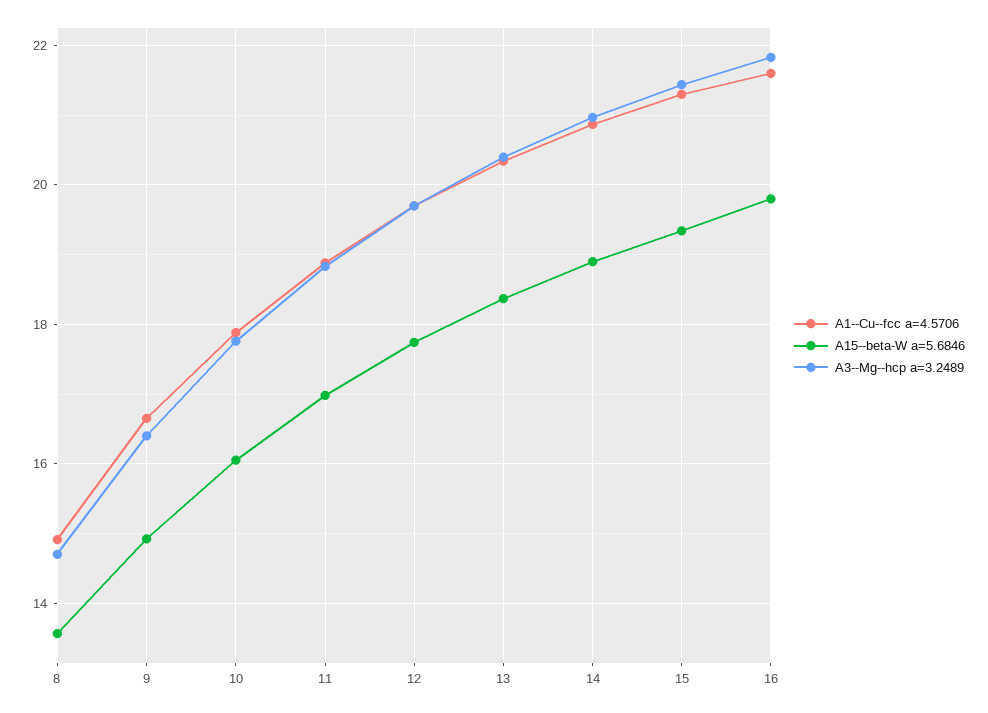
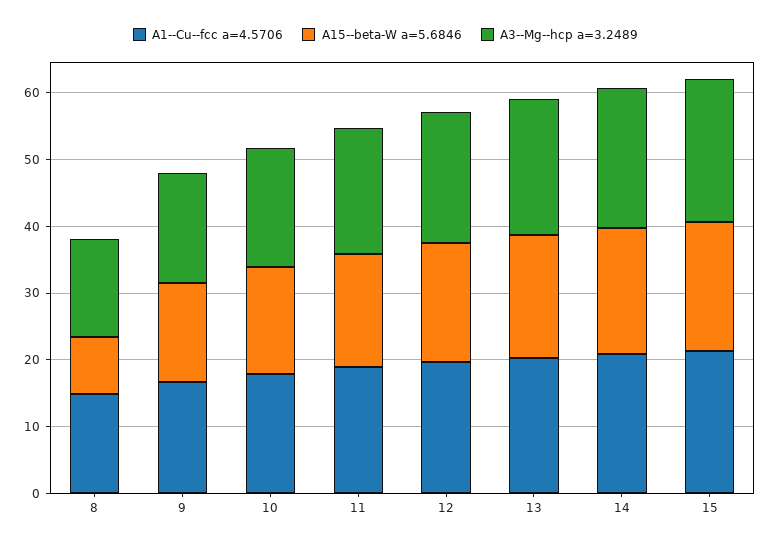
  {
    "A1--Cu--fcc a=4.5706": {
      "8": 15,
      "9": 16.6,
      "10": 17.8,
      "11": 18.8,
      "12": 19.8,
      "13": 20.4,
      "14": 20.8,
-     "15": 21.4,
+     "15": 21.4
-     "16": 21.6
    },
    "A15--beta-W a=5.6846": {
-     "8": 13.6,
+     "8": 8,
      "9": 15,
      "10": 16,
      "11": 17,
      "12": 17.8,
      "13": 18.4,
      "14": 19,
-     "15": 19.4,
+     "15": 19.4
-     "16": 19.8
    },
    "A3--Mg--hcp a=3.2489": {
      "8": 14.8,
      "9": 16.4,
      "10": 17.8,
      "11": 18.8,
      "12": 19.8,
      "13": 20.4,
      "14": 21,
-     "15": 21.4,
+     "15": 21.4
-     "16": 21.8
    }
  }

